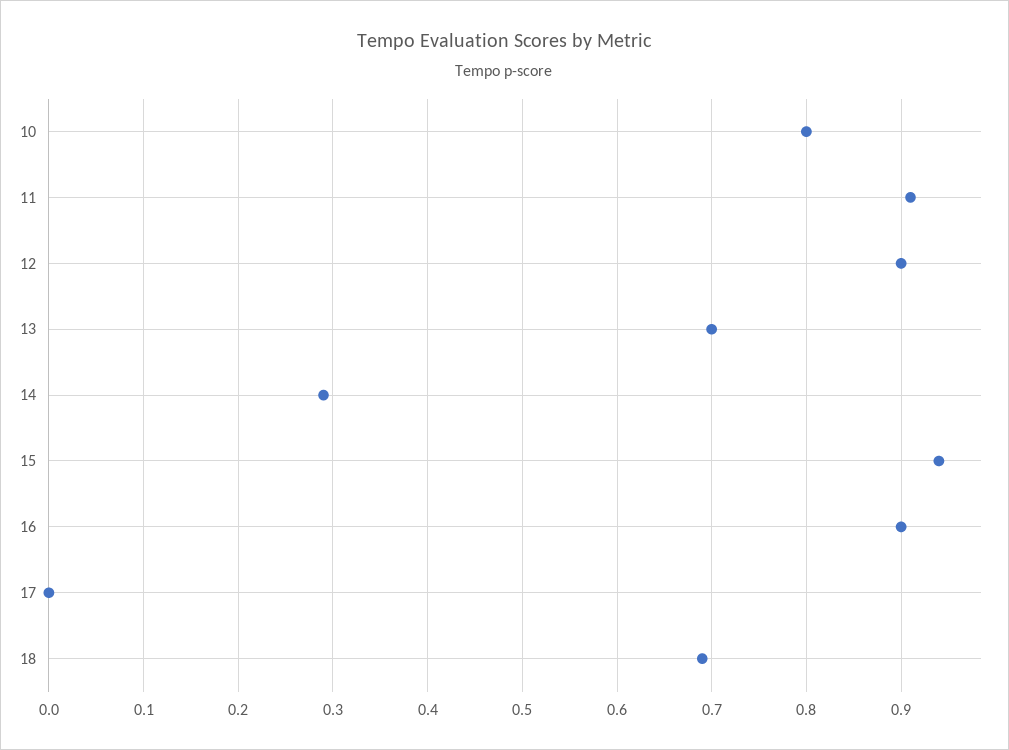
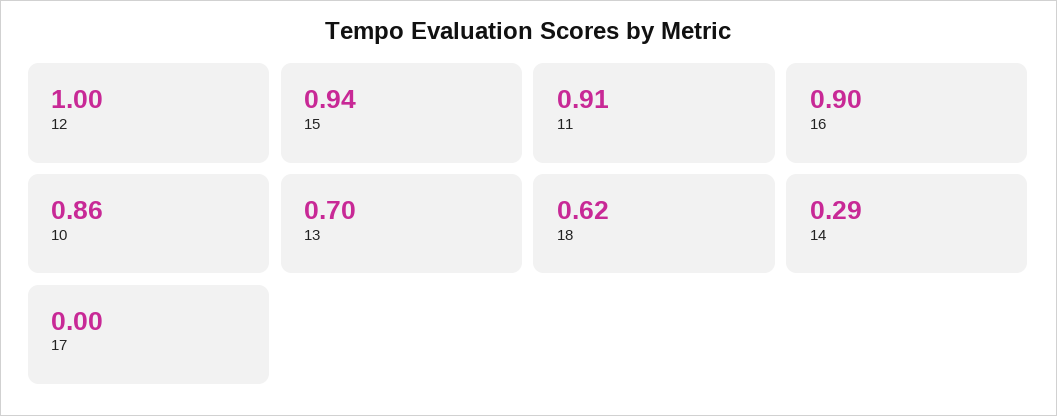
  {
-   "10": 0.8,
+   "10": 0.86,
    "11": 0.91,
-   "12": 0.9,
+   "12": 1,
    "13": 0.7,
    "14": 0.29,
    "15": 0.94,
    "16": 0.9,
    "17": 0,
-   "18": 0.69
+   "18": 0.62
  }

